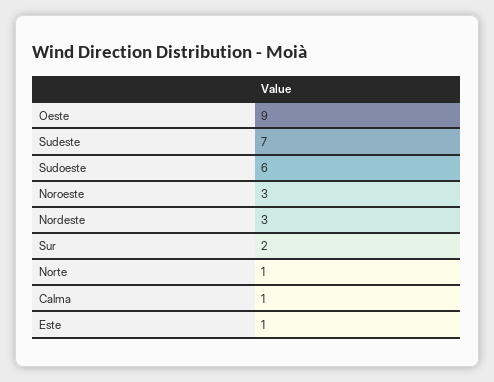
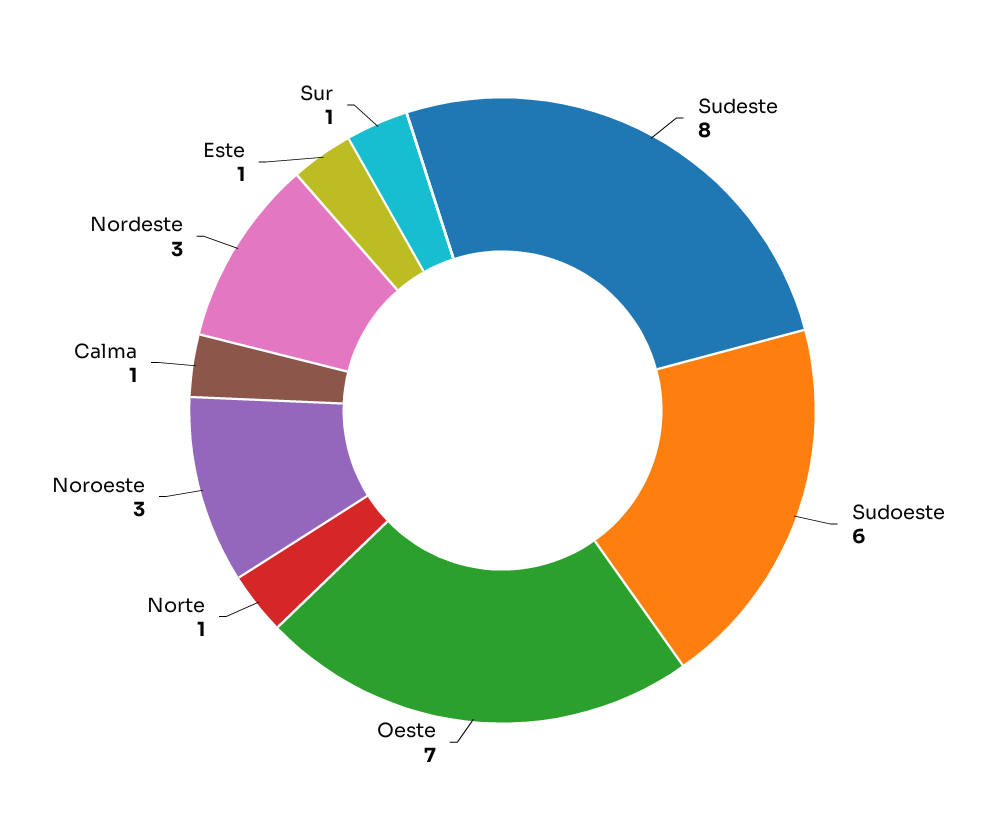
  {
-   "Oeste": 9,
+   "Oeste": 7,
-   "Sudeste": 7,
+   "Sudeste": 8,
    "Sudoeste": 6,
    "Noroeste": 3,
    "Nordeste": 3,
-   "Sur": 2,
+   "Sur": 1,
    "Norte": 1,
    "Calma": 1,
    "Este": 1
  }

